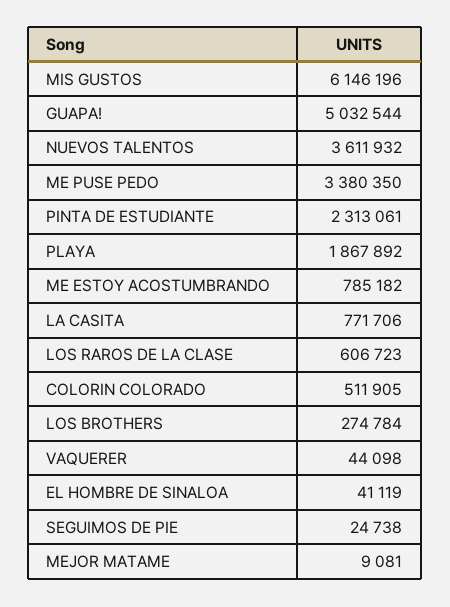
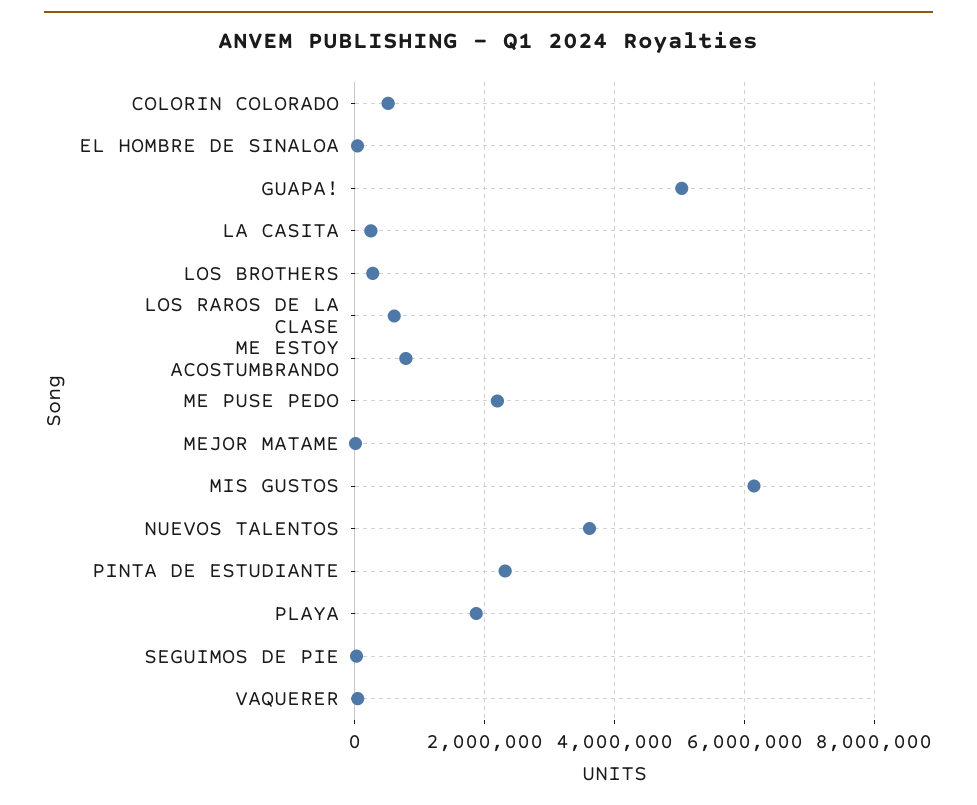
  {
    "MIS GUSTOS": 6146196,
    "GUAPA!": 5032544,
    "NUEVOS TALENTOS": 3611932,
-   "ME PUSE PEDO": 3380350,
+   "ME PUSE PEDO": 2200000,
    "PINTA DE ESTUDIANTE": 2313061,
    "PLAYA": 1867892,
    "ME ESTOY ACOSTUMBRANDO": 785182,
-   "LA CASITA": 771706,
+   "LA CASITA": 200000,
    "LOS RAROS DE LA CLASE": 606723,
    "COLORIN COLORADO": 511905,
    "LOS BROTHERS": 274784,
    "VAQUERER": 44098,
    "EL HOMBRE DE SINALOA": 41119,
    "SEGUIMOS DE PIE": 24738,
    "MEJOR MATAME": 9081
  }

